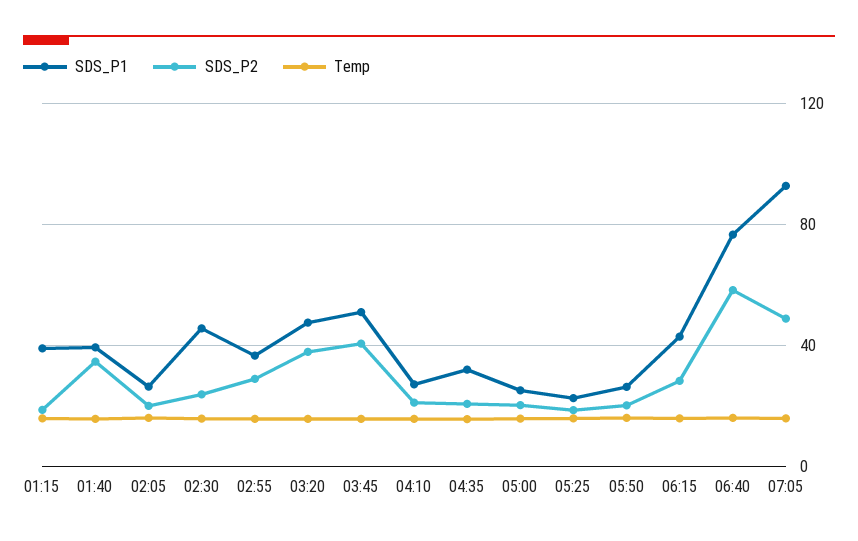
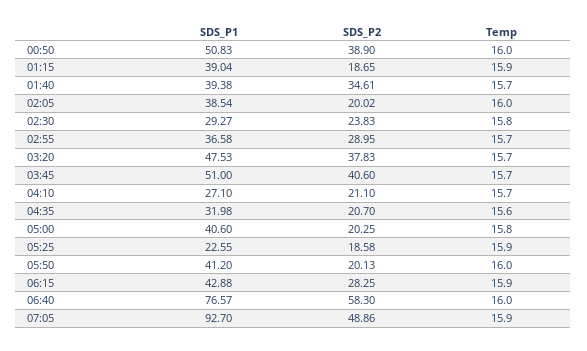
  {
    "SDS_P1": {
      "01:15": 39.04,
      "01:40": 39.38,
-     "02:05": 25,
+     "02:05": 38.54,
-     "02:30": 45,
+     "02:30": 29.27,
      "02:55": 36.58,
      "03:20": 47.53,
      "03:45": 51,
      "04:10": 27.1,
      "04:35": 31.98,
-     "05:00": 25,
+     "05:00": 40.6,
      "05:25": 22.55,
-     "05:50": 25,
+     "05:50": 41.2,
      "06:15": 42.88,
      "06:40": 76.57,
-     "07:05": 92.7
+     "07:05": 92.7,
+     "00:50": 50.83
    },
    "SDS_P2": {
      "01:15": 18.65,
      "01:40": 34.61,
      "02:05": 20.02,
      "02:30": 23.83,
      "02:55": 28.95,
      "03:20": 37.83,
      "03:45": 40.6,
      "04:10": 21.1,
      "04:35": 20.7,
      "05:00": 20.25,
      "05:25": 18.58,
      "05:50": 20.13,
      "06:15": 28.25,
      "06:40": 58.3,
-     "07:05": 48.86
+     "07:05": 48.86,
+     "00:50": 38.9
    },
    "Temp": {
      "01:15": 15.9,
      "01:40": 15.7,
      "02:05": 16,
      "02:30": 15.8,
      "02:55": 15.7,
      "03:20": 15.7,
      "03:45": 15.7,
      "04:10": 15.7,
      "04:35": 15.6,
      "05:00": 15.8,
      "05:25": 15.9,
      "05:50": 16,
      "06:15": 15.9,
      "06:40": 16,
-     "07:05": 15.9
+     "07:05": 15.9,
+     "00:50": 16
    }
  }

